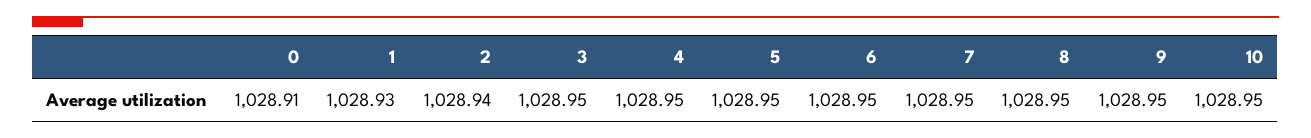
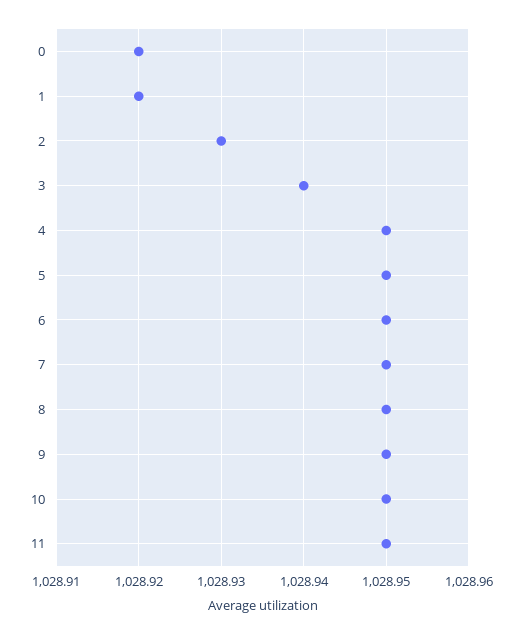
  {
-   "0": 1028.91,
+   "0": 1028.92,
-   "1": 1028.93,
+   "1": 1028.92,
-   "2": 1028.94,
+   "2": 1028.93,
-   "3": 1028.95,
+   "3": 1028.94,
    "4": 1028.95,
    "5": 1028.95,
    "6": 1028.95,
    "7": 1028.95,
    "8": 1028.95,
    "9": 1028.95,
-   "10": 1028.95
+   "10": 1028.95,
+   "11": 1028.95
  }

